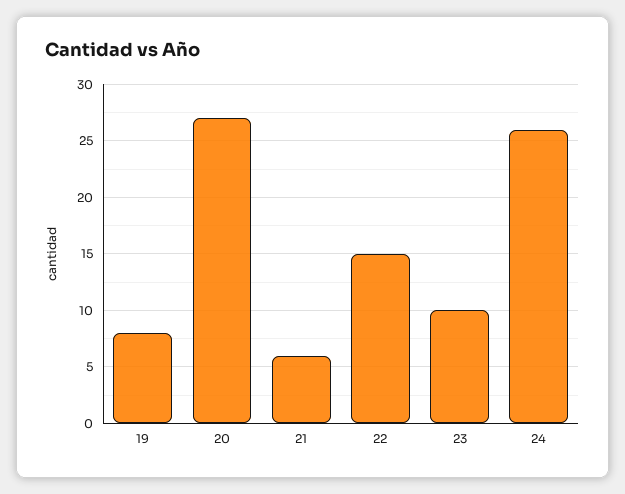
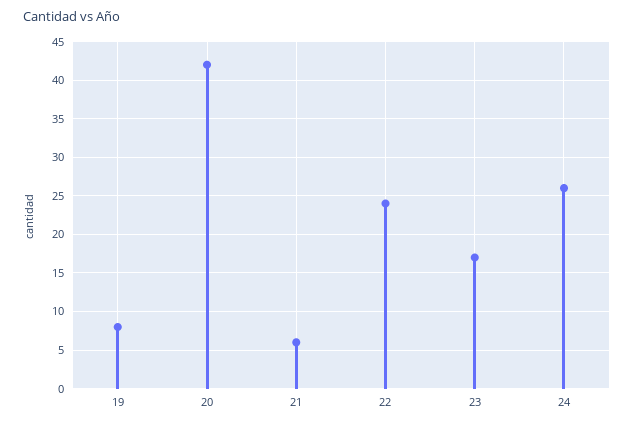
  {
    "19": 8,
-   "20": 27,
+   "20": 42,
    "21": 6,
-   "22": 15,
+   "22": 24,
-   "23": 10,
+   "23": 17,
    "24": 26
  }

